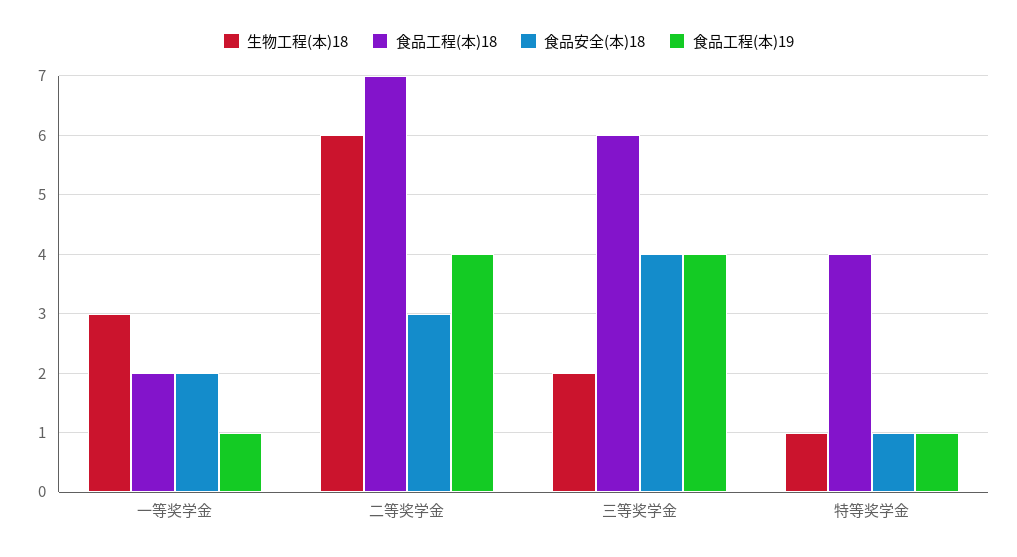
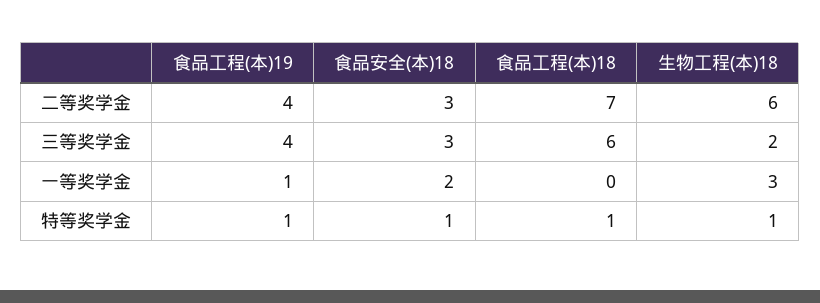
  {
    "生物工程(本)18": {
      "一等奖学金": 3,
      "二等奖学金": 6,
      "三等奖学金": 2,
      "特等奖学金": 1
    },
    "食品工程(本)18": {
-     "一等奖学金": 2,
+     "一等奖学金": 0,
      "二等奖学金": 7,
      "三等奖学金": 6,
-     "特等奖学金": 4
+     "特等奖学金": 1
    },
    "食品安全(本)18": {
      "一等奖学金": 2,
      "二等奖学金": 3,
-     "三等奖学金": 4,
+     "三等奖学金": 3,
      "特等奖学金": 1
    },
    "食品工程(本)19": {
      "一等奖学金": 1,
      "二等奖学金": 4,
      "三等奖学金": 4,
      "特等奖学金": 1
    }
  }

